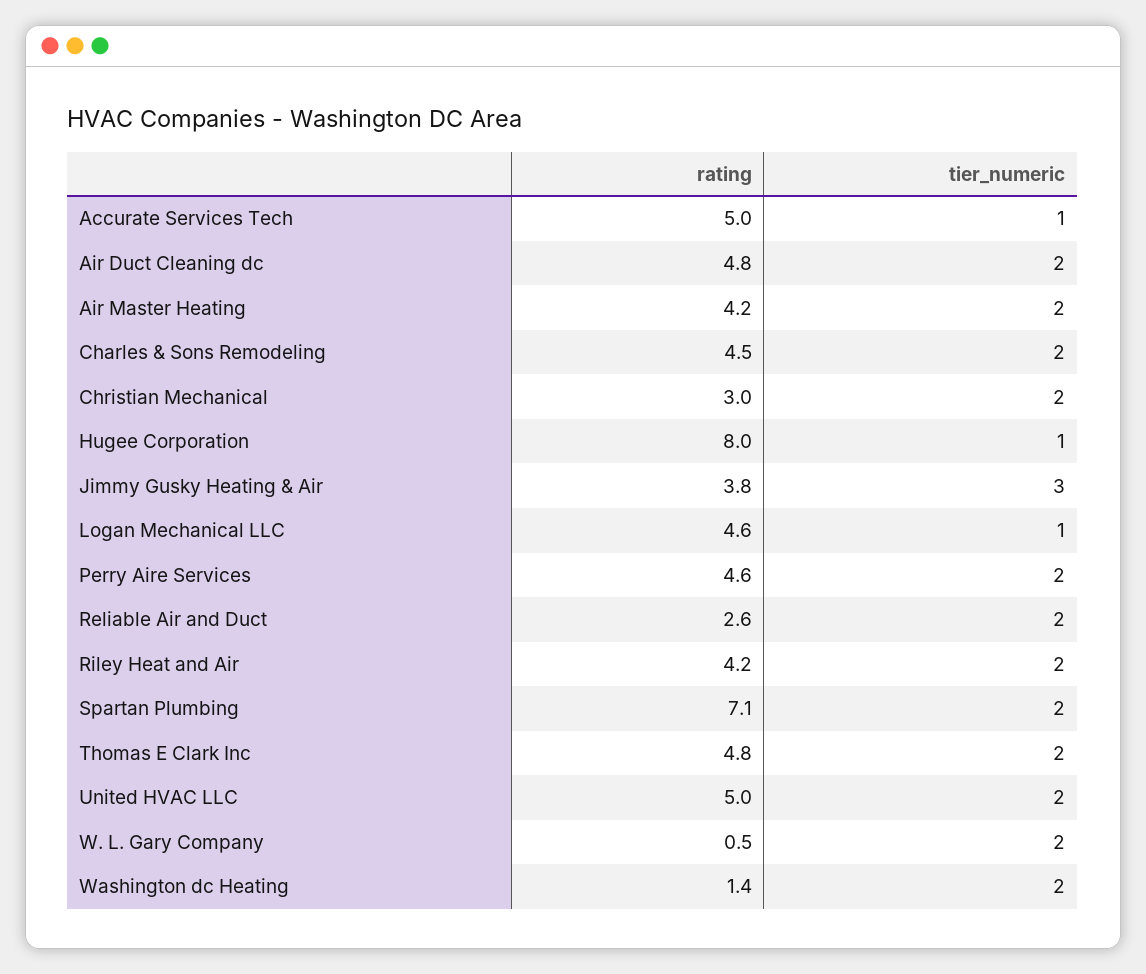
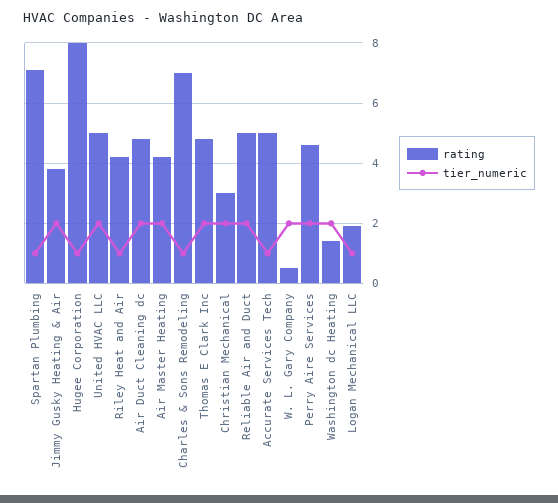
  {
    "rating": {
      "Accurate Services Tech": 5,
      "Air Duct Cleaning dc": 4.8,
      "Air Master Heating": 4.2,
-     "Charles & Sons Remodeling": 4.5,
+     "Charles & Sons Remodeling": 7,
      "Christian Mechanical": 3,
      "Hugee Corporation": 8,
      "Jimmy Gusky Heating & Air": 3.8,
-     "Logan Mechanical LLC": 4.6,
+     "Logan Mechanical LLC": 2,
      "Perry Aire Services": 4.6,
-     "Reliable Air and Duct": 2.6,
+     "Reliable Air and Duct": 5,
      "Riley Heat and Air": 4.2,
      "Spartan Plumbing": 7.1,
      "Thomas E Clark Inc": 4.8,
      "United HVAC LLC": 5,
      "W. L. Gary Company": 0.5,
      "Washington dc Heating": 1.4
    },
    "tier_numeric": {
      "Accurate Services Tech": 1,
      "Air Duct Cleaning dc": 2,
      "Air Master Heating": 2,
-     "Charles & Sons Remodeling": 2,
+     "Charles & Sons Remodeling": 1,
      "Christian Mechanical": 2,
      "Hugee Corporation": 1,
-     "Jimmy Gusky Heating & Air": 3,
+     "Jimmy Gusky Heating & Air": 2,
      "Logan Mechanical LLC": 1,
      "Perry Aire Services": 2,
      "Reliable Air and Duct": 2,
-     "Riley Heat and Air": 2,
+     "Riley Heat and Air": 1,
-     "Spartan Plumbing": 2,
+     "Spartan Plumbing": 1,
      "Thomas E Clark Inc": 2,
      "United HVAC LLC": 2,
      "W. L. Gary Company": 2,
      "Washington dc Heating": 2
    }
  }

